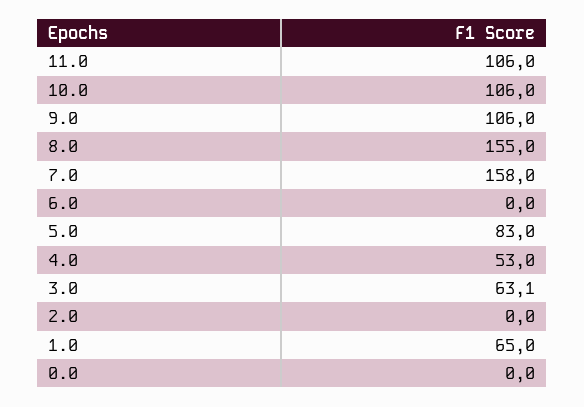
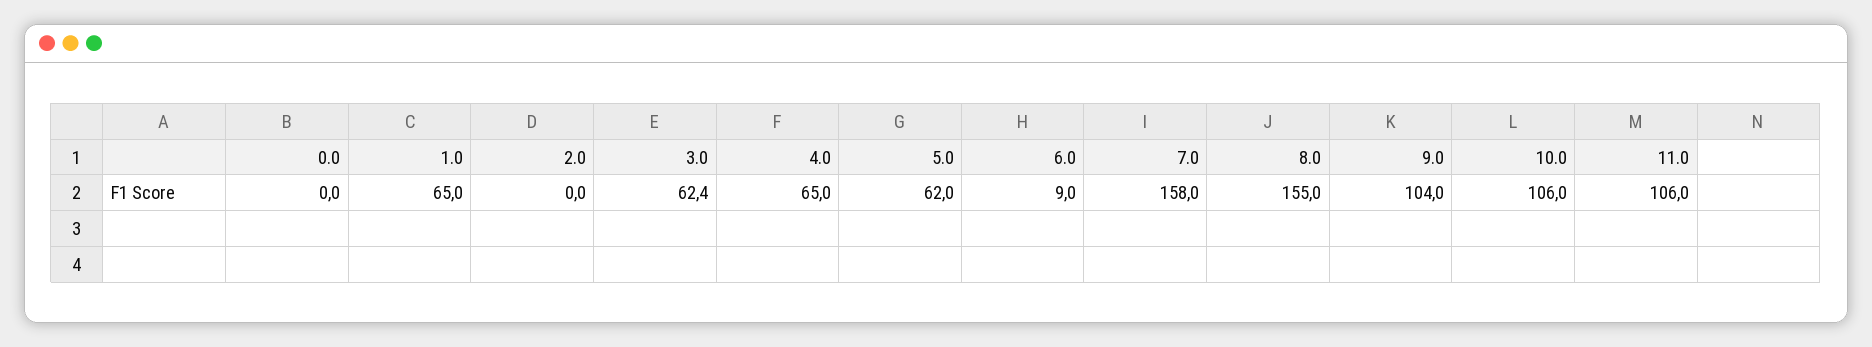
  {
    "11.0": 106,
    "10.0": 106,
-   "9.0": 106,
+   "9.0": 104,
    "8.0": 155,
    "7.0": 158,
-   "6.0": 0,
+   "6.0": 9,
-   "5.0": 83,
+   "5.0": 62,
-   "4.0": 53,
+   "4.0": 65,
-   "3.0": 63.1,
+   "3.0": 62.4,
    "2.0": 0,
    "1.0": 65,
    "0.0": 0
  }

